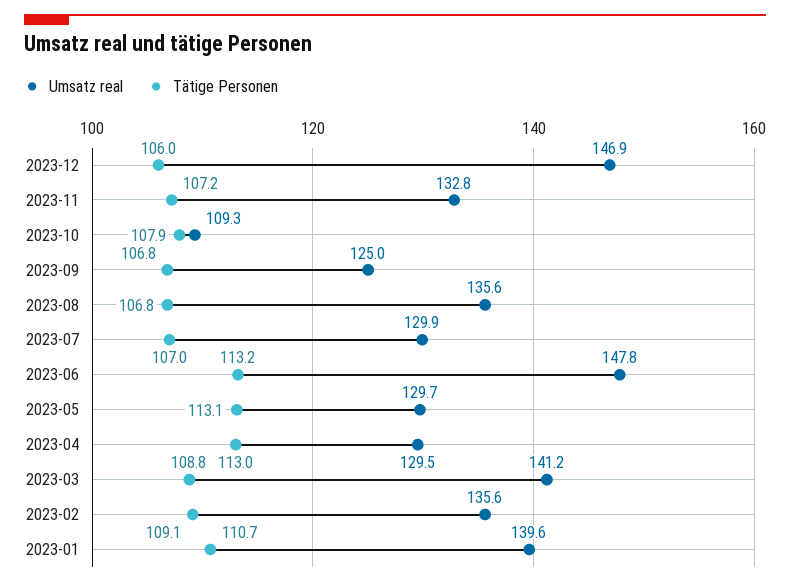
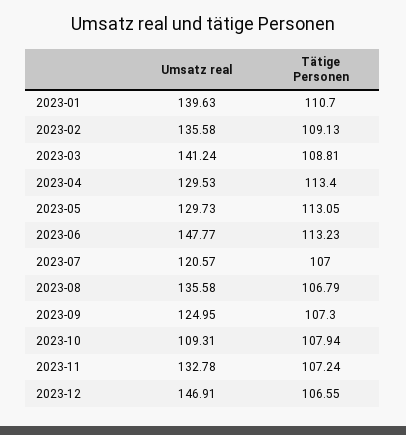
  {
    "Umsatz real": {
      "2023-12": 146.91,
      "2023-11": 132.78,
      "2023-10": 109.31,
      "2023-09": 124.95,
      "2023-08": 135.58,
-     "2023-07": 129.9,
+     "2023-07": 120.57,
      "2023-06": 147.77,
      "2023-05": 129.73,
      "2023-04": 129.53,
      "2023-03": 141.24,
      "2023-02": 135.58,
      "2023-01": 139.63
    },
    "Tätige Personen": {
-     "2023-12": 106,
+     "2023-12": 106.55,
      "2023-11": 107.24,
      "2023-10": 107.94,
-     "2023-09": 106.8,
+     "2023-09": 107.3,
      "2023-08": 106.79,
      "2023-07": 107,
      "2023-06": 113.23,
      "2023-05": 113.05,
-     "2023-04": 113,
+     "2023-04": 113.4,
      "2023-03": 108.81,
      "2023-02": 109.13,
      "2023-01": 110.7
    }
  }

